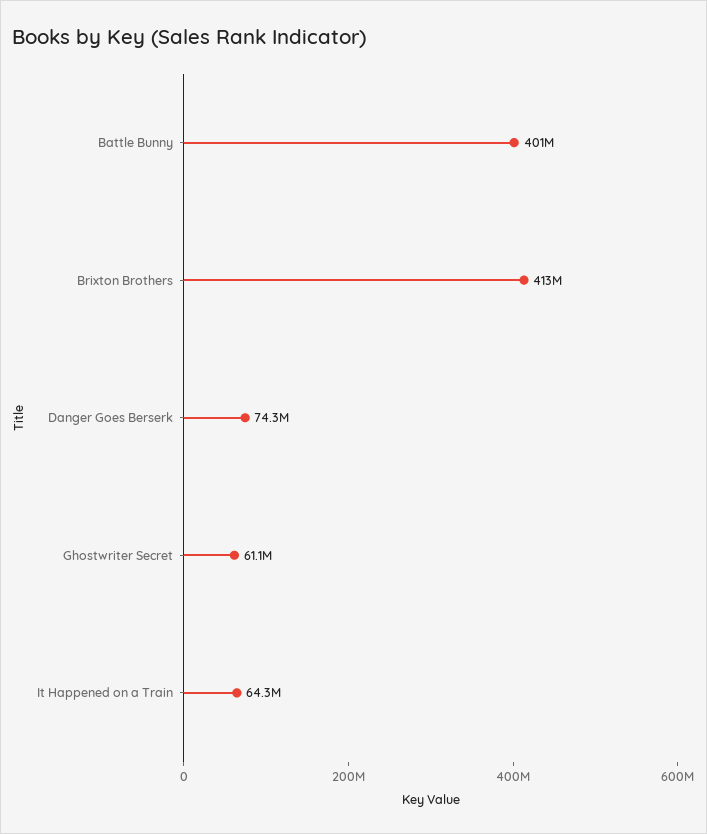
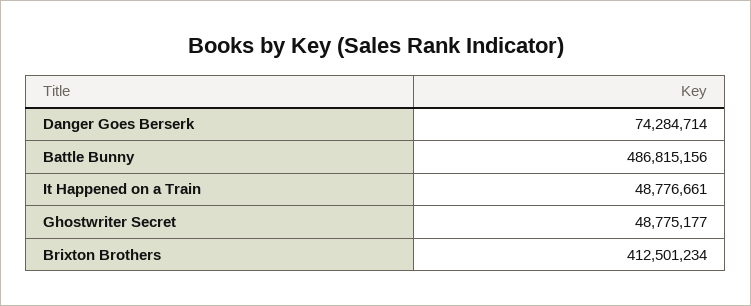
  {
-   "Battle Bunny": 401000000,
+   "Battle Bunny": 486815156,
    "Brixton Brothers": 412501234,
    "Danger Goes Berserk": 74284714,
-   "Ghostwriter Secret": 61100000,
+   "Ghostwriter Secret": 48775177,
-   "It Happened on a Train": 64300000
+   "It Happened on a Train": 48776661
  }

